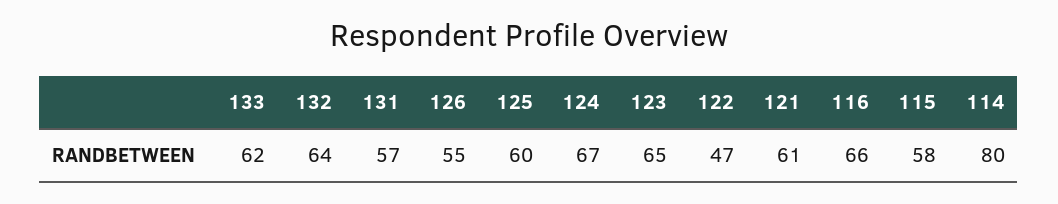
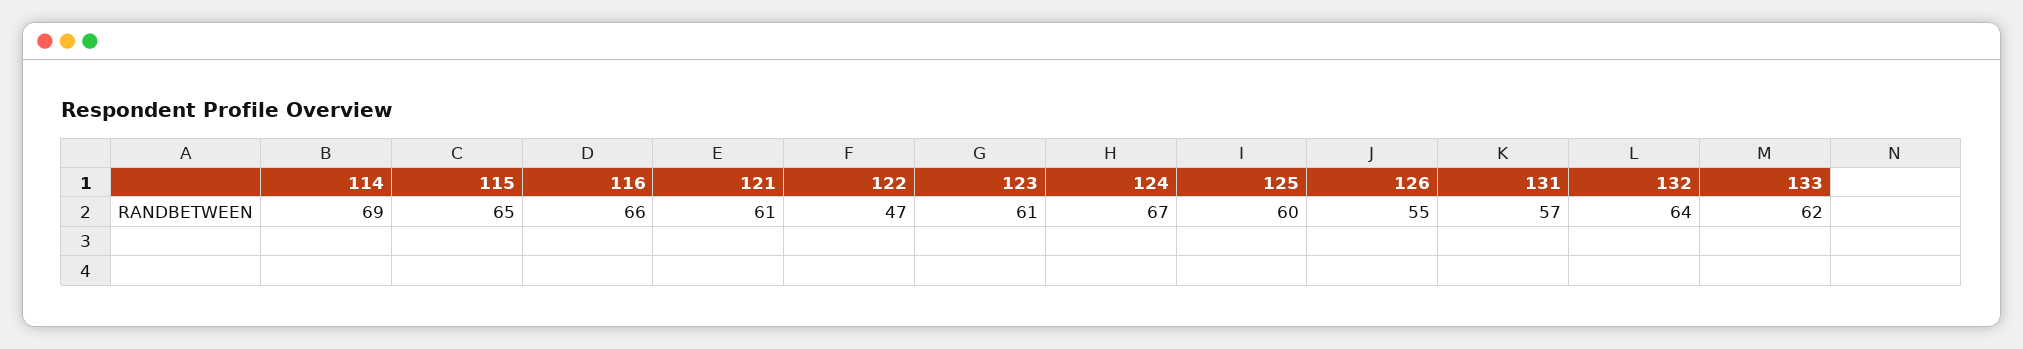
  {
    "133": 62,
    "132": 64,
    "131": 57,
    "126": 55,
    "125": 60,
    "124": 67,
-   "123": 65,
+   "123": 61,
    "122": 47,
    "121": 61,
    "116": 66,
-   "115": 58,
+   "115": 65,
-   "114": 80
+   "114": 69
  }

